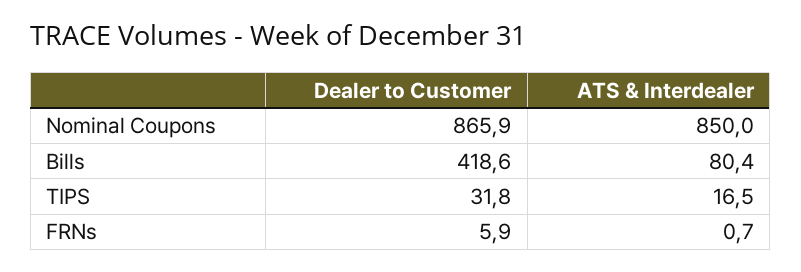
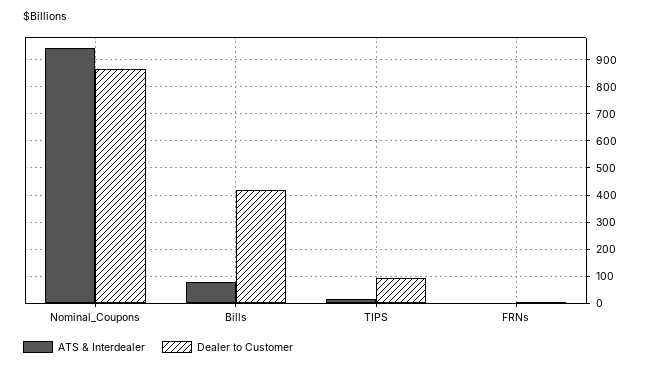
  {
    "Dealer to Customer": {
      "Nominal Coupons": 865.9,
      "Bills": 418.6,
-     "TIPS": 31.8,
+     "TIPS": 100,
      "FRNs": 5.9
    },
    "ATS & Interdealer": {
-     "Nominal Coupons": 850,
+     "Nominal Coupons": 950,
      "Bills": 80.4,
      "TIPS": 16.5,
      "FRNs": 0.7
    }
  }

